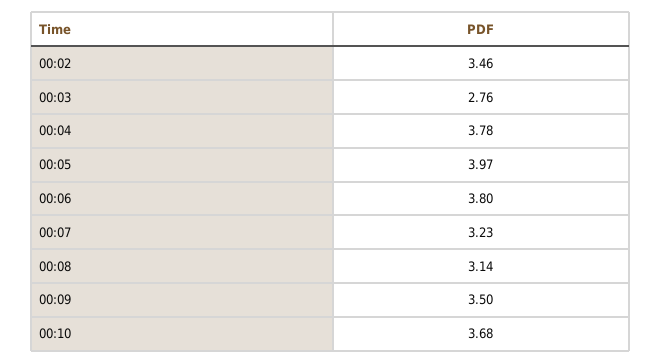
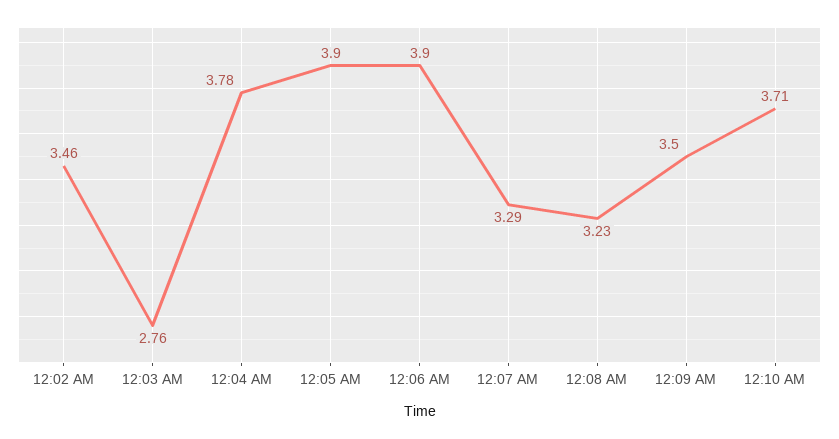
  {
    "00:02": 3.46,
    "00:03": 2.76,
    "00:04": 3.78,
-   "00:05": 3.97,
+   "00:05": 3.9,
-   "00:06": 3.8,
+   "00:06": 3.9,
-   "00:07": 3.23,
+   "00:07": 3.29,
-   "00:08": 3.14,
+   "00:08": 3.23,
    "00:09": 3.5,
-   "00:10": 3.68
+   "00:10": 3.71
  }

